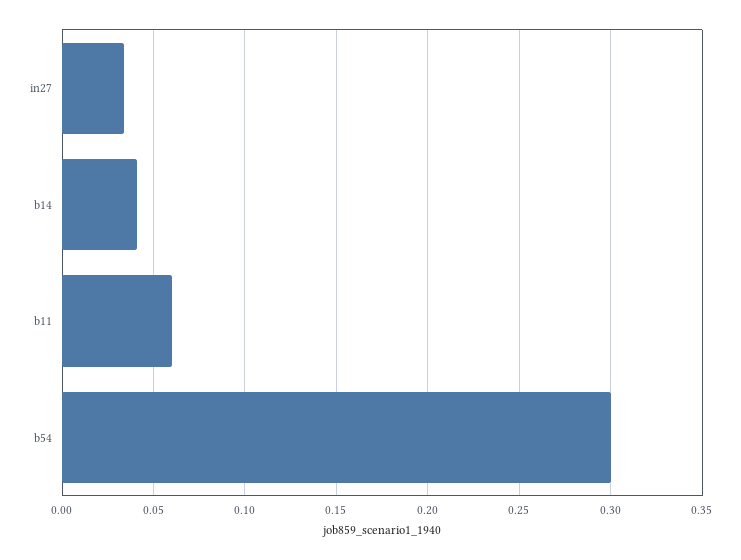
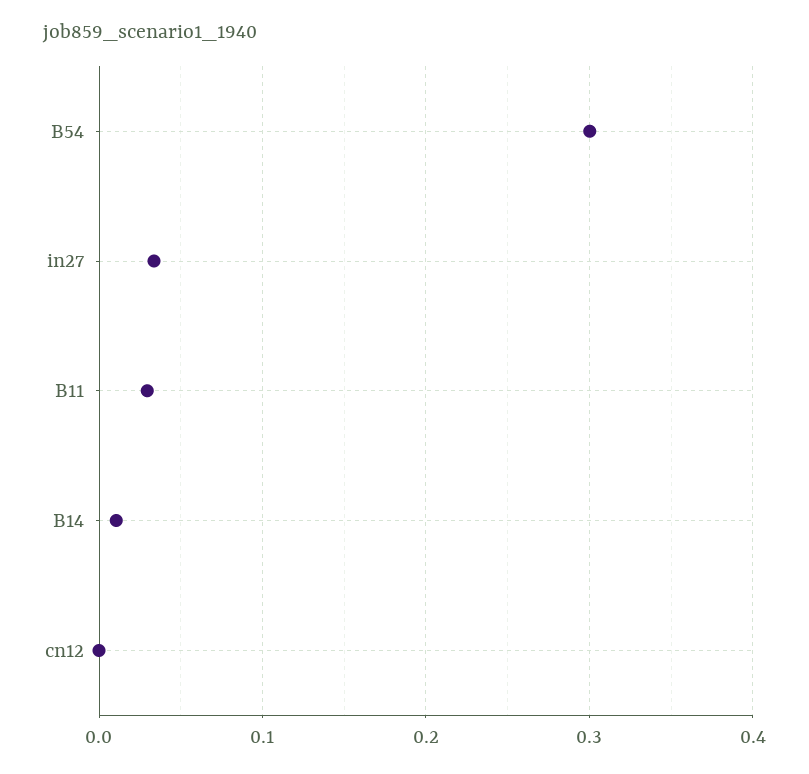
  {
    "in27": 0.035,
-   "b14": 0.04,
+   "b14": 0.01,
-   "b11": 0.06,
+   "b11": 0.03,
-   "b54": 0.3
+   "b54": 0.3,
+   "cn12": 0
  }

